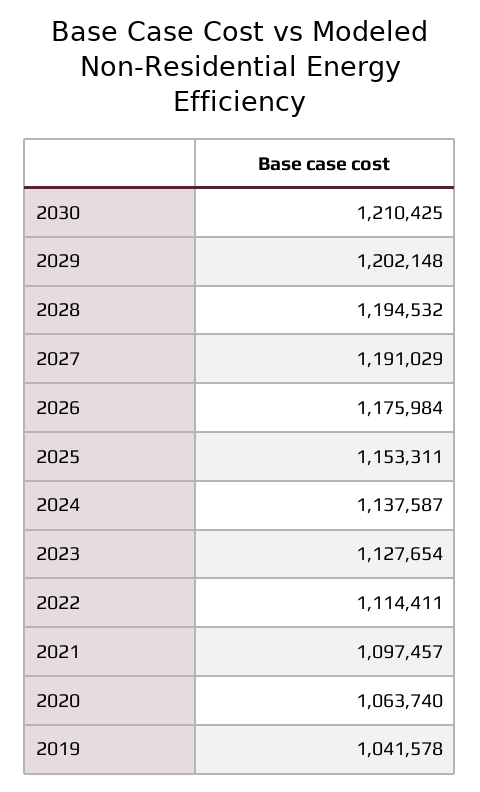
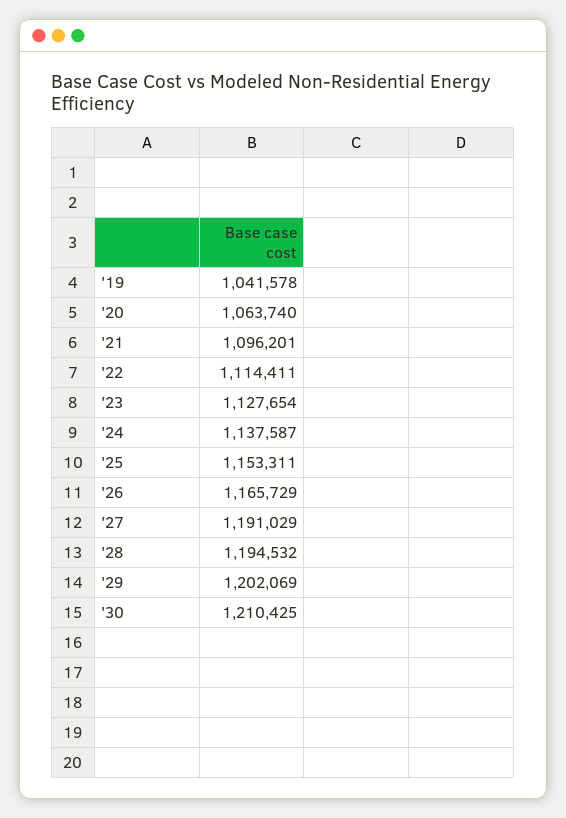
  {
    "2030": 1210425,
-   "2029": 1202148,
+   "2029": 1202069,
    "2028": 1194532,
    "2027": 1191029,
-   "2026": 1175984,
+   "2026": 1165729,
    "2025": 1153311,
    "2024": 1137587,
    "2023": 1127654,
    "2022": 1114411,
-   "2021": 1097457,
+   "2021": 1096201,
    "2020": 1063740,
    "2019": 1041578
  }

